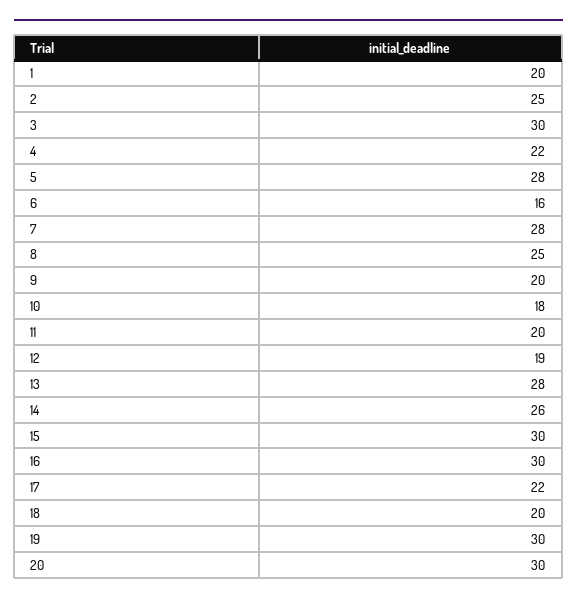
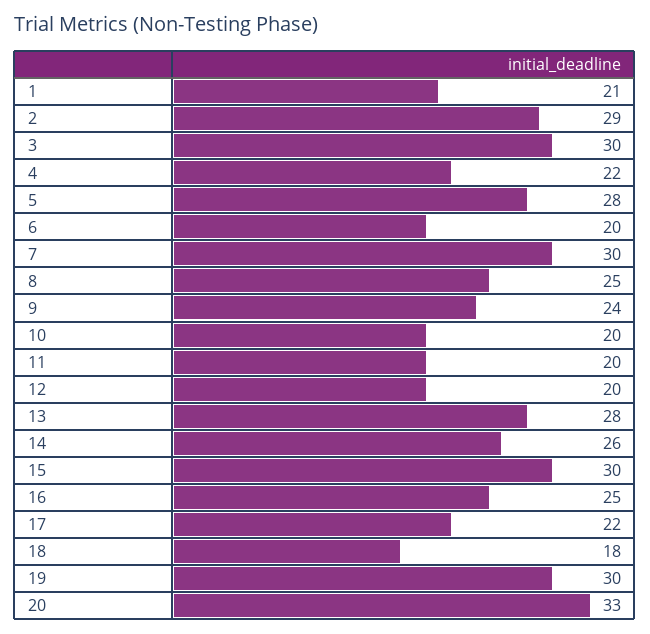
  {
-   "1": 20,
+   "1": 21,
-   "2": 25,
+   "2": 29,
    "3": 30,
    "4": 22,
    "5": 28,
-   "6": 16,
+   "6": 20,
-   "7": 28,
+   "7": 30,
    "8": 25,
-   "9": 20,
+   "9": 24,
-   "10": 18,
+   "10": 20,
    "11": 20,
-   "12": 19,
+   "12": 20,
    "13": 28,
    "14": 26,
    "15": 30,
-   "16": 30,
+   "16": 25,
    "17": 22,
-   "18": 20,
+   "18": 18,
    "19": 30,
-   "20": 30
+   "20": 33
  }

